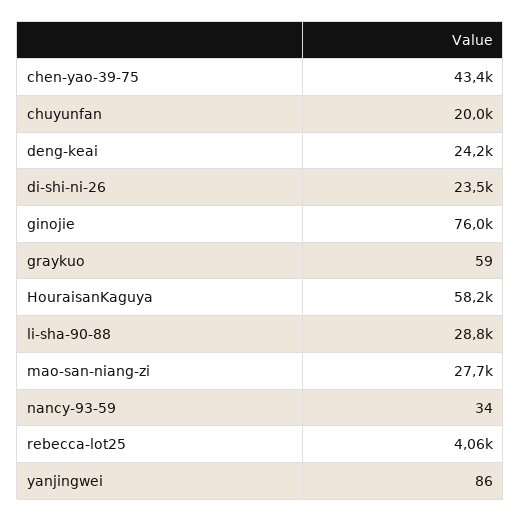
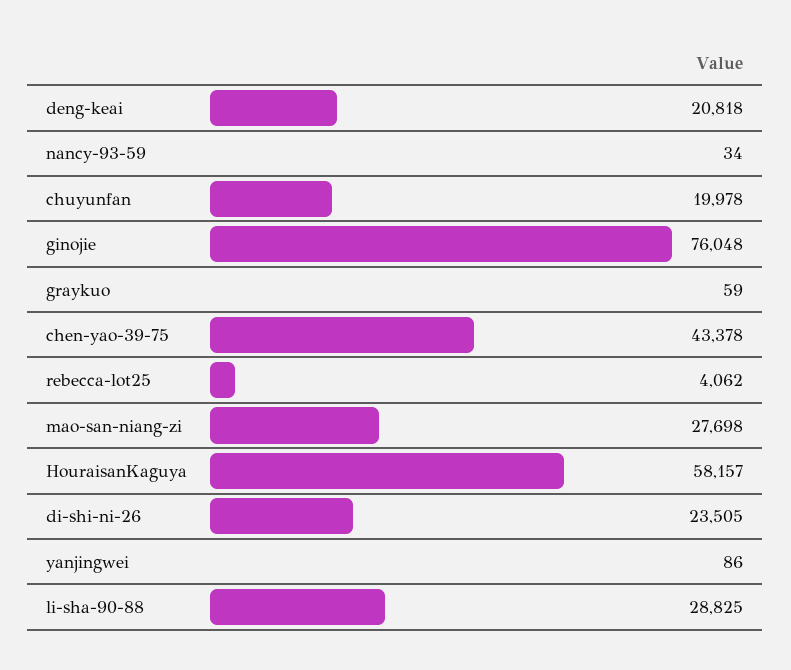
  {
    "chen-yao-39-75": 43378,
    "chuyunfan": 19978,
-   "deng-keai": 24200,
+   "deng-keai": 20818,
    "di-shi-ni-26": 23505,
    "ginojie": 76048,
    "graykuo": 59,
    "HouraisanKaguya": 58157,
    "li-sha-90-88": 28825,
    "mao-san-niang-zi": 27698,
    "nancy-93-59": 34,
    "rebecca-lot25": 4062,
    "yanjingwei": 86
  }

